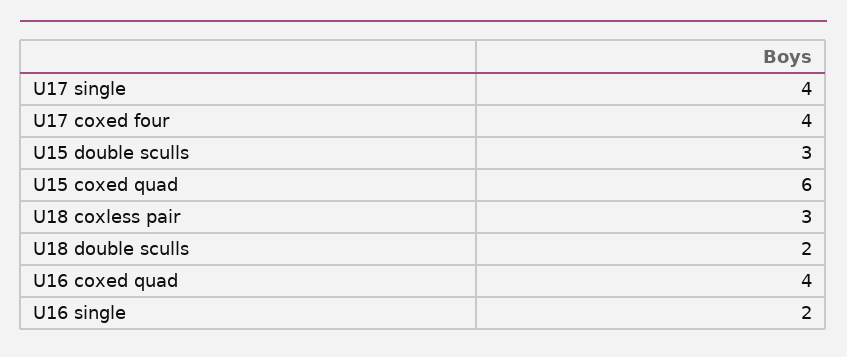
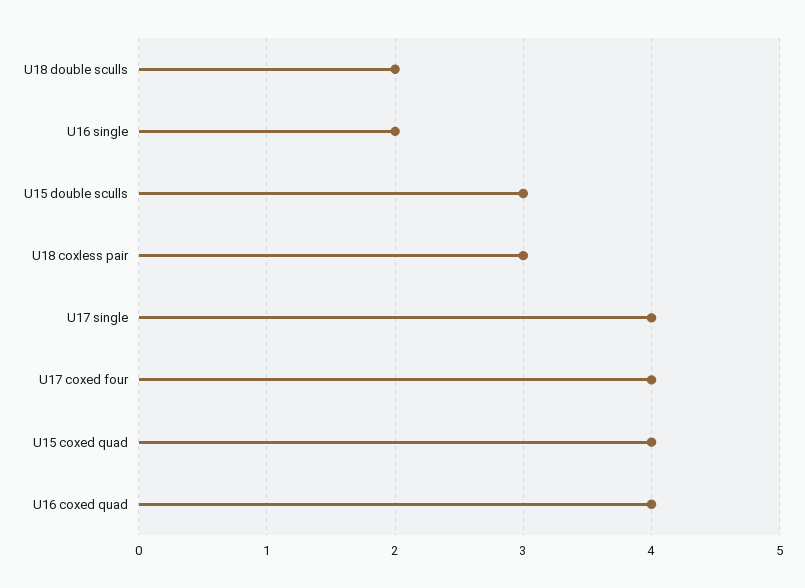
  {
    "U17 single": 4,
    "U17 coxed four": 4,
    "U15 double sculls": 3,
-   "U15 coxed quad": 6,
+   "U15 coxed quad": 4,
    "U18 coxless pair": 3,
    "U18 double sculls": 2,
    "U16 coxed quad": 4,
    "U16 single": 2
  }

